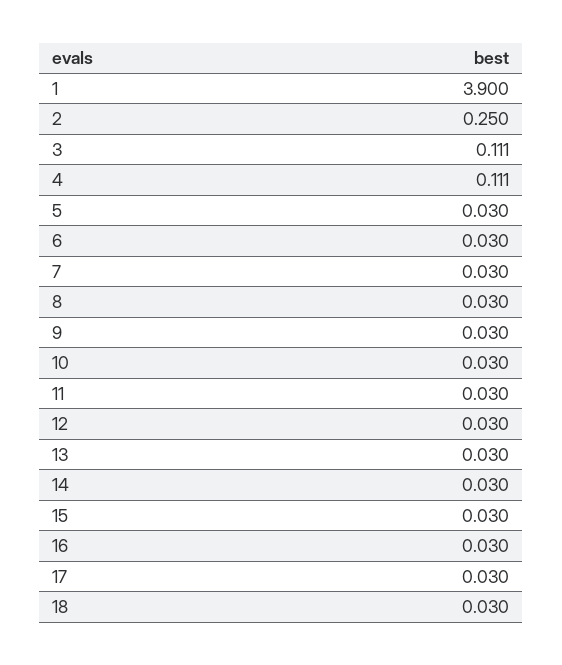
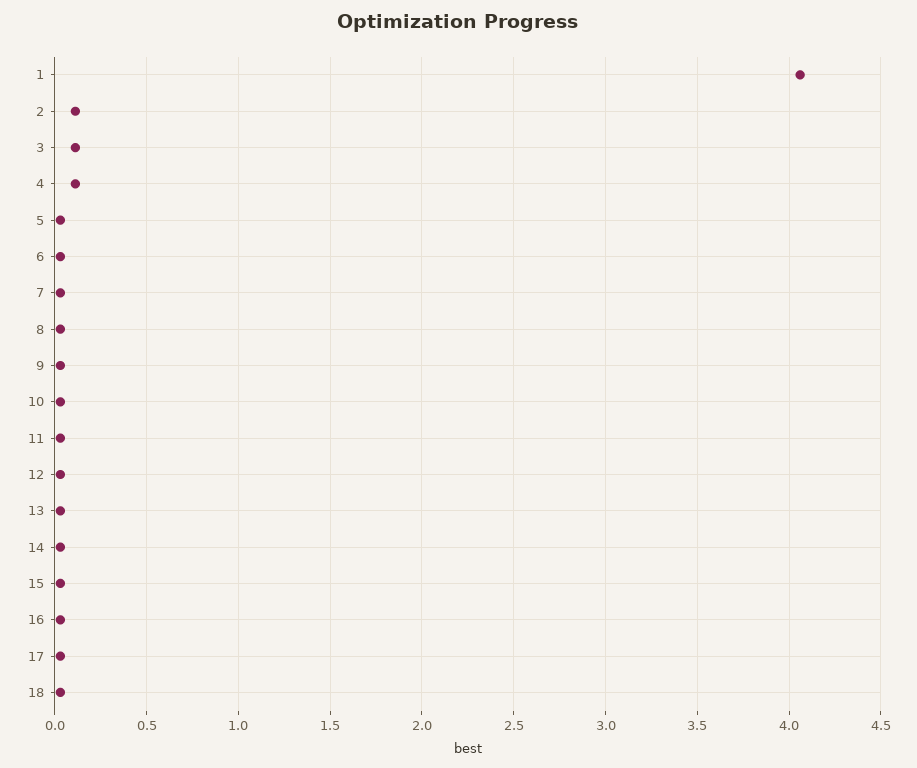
  {
-   "1": 3.9,
+   "1": 4.05,
-   "2": 0.25,
+   "2": 0.1,
    "3": 0.111,
    "4": 0.111,
    "5": 0.03,
    "6": 0.03,
    "7": 0.03,
    "8": 0.03,
    "9": 0.03,
    "10": 0.03,
    "11": 0.03,
    "12": 0.03,
    "13": 0.03,
    "14": 0.03,
    "15": 0.03,
    "16": 0.03,
    "17": 0.03,
    "18": 0.03
  }

